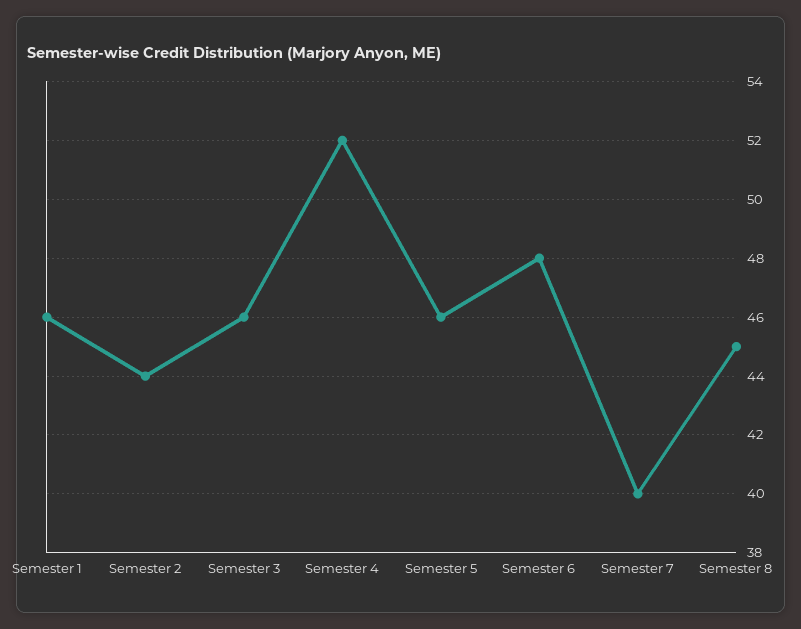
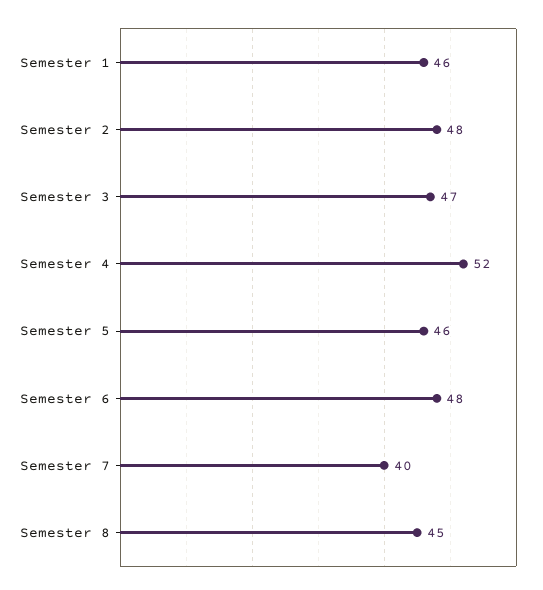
  {
    "Semester 1": 46,
-   "Semester 2": 44,
+   "Semester 2": 48,
-   "Semester 3": 46,
+   "Semester 3": 47,
    "Semester 4": 52,
    "Semester 5": 46,
    "Semester 6": 48,
    "Semester 7": 40,
    "Semester 8": 45
  }

